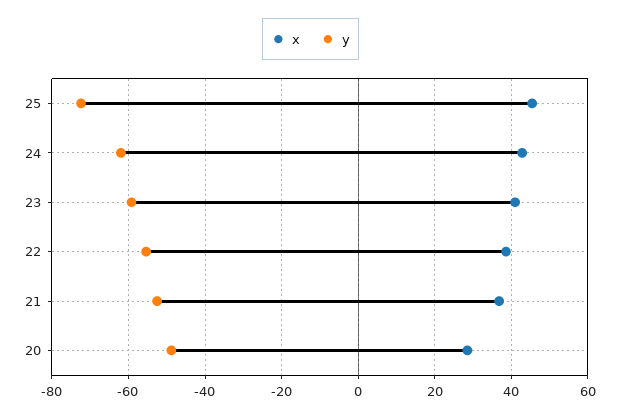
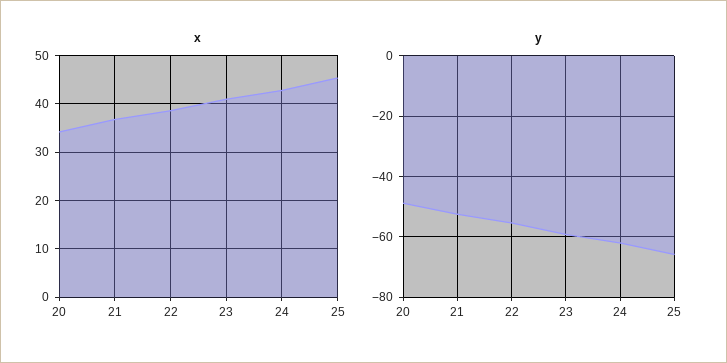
  {
    "x": {
      "25": 46,
      "24": 42,
      "23": 42,
      "22": 38,
      "21": 36,
-     "20": 28
+     "20": 34
    },
    "y": {
-     "25": -72,
+     "25": -66,
      "24": -62,
      "23": -60,
      "22": -56,
      "21": -52,
      "20": -48
    }
  }

